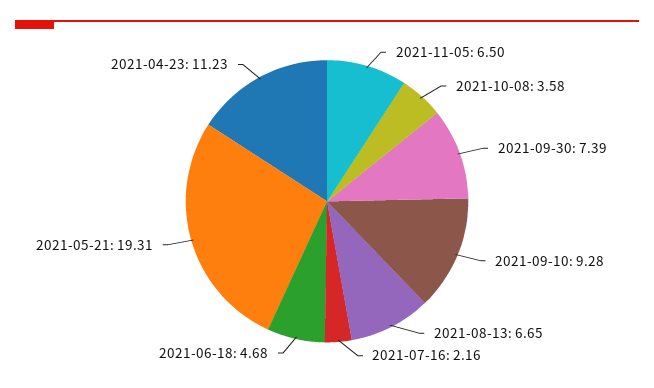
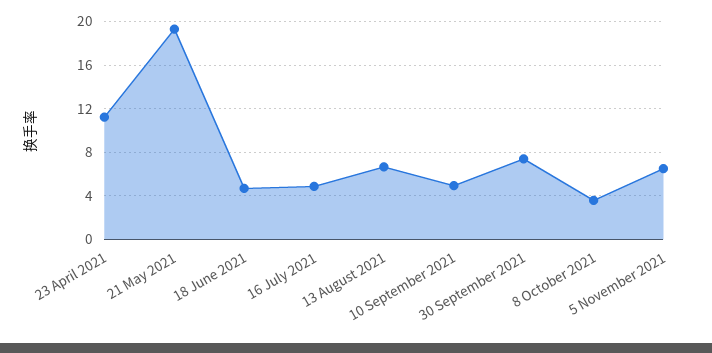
  {
    "2021-11-05": 6.5,
    "2021-10-08": 3.58,
    "2021-09-30": 7.39,
-   "2021-09-10": 9.28,
+   "2021-09-10": 5,
    "2021-08-13": 6.65,
-   "2021-07-16": 2.16,
+   "2021-07-16": 5,
    "2021-06-18": 4.68,
    "2021-05-21": 19.31,
    "2021-04-23": 11.23
  }

